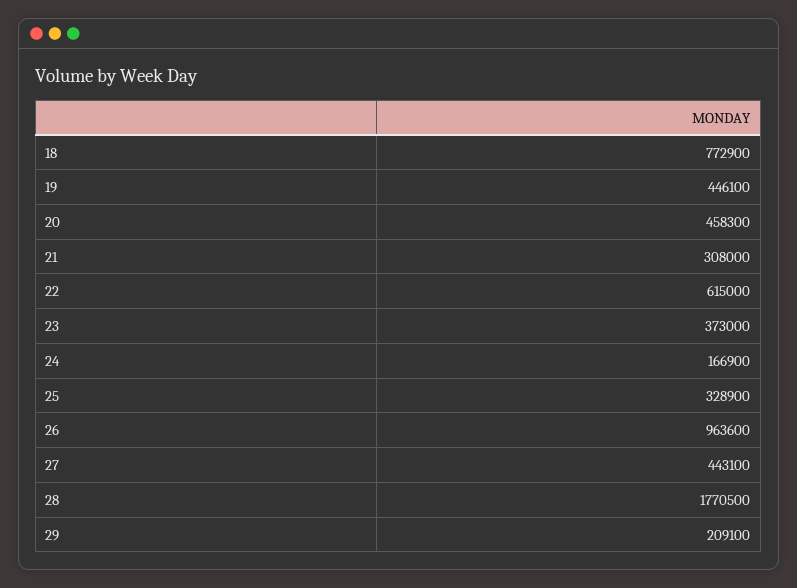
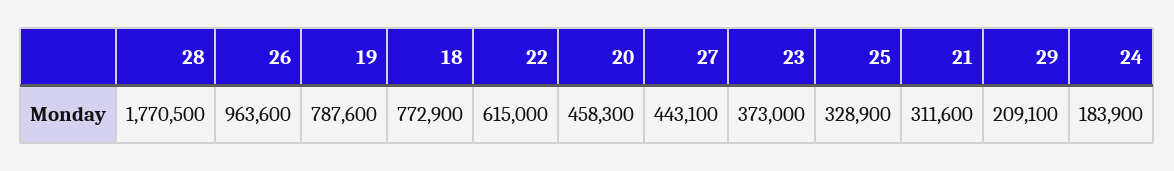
  {
    "18": 772900,
-   "19": 446100,
+   "19": 787600,
    "20": 458300,
-   "21": 308000,
+   "21": 311600,
    "22": 615000,
    "23": 373000,
-   "24": 166900,
+   "24": 183900,
    "25": 328900,
    "26": 963600,
    "27": 443100,
    "28": 1770500,
    "29": 209100
  }

